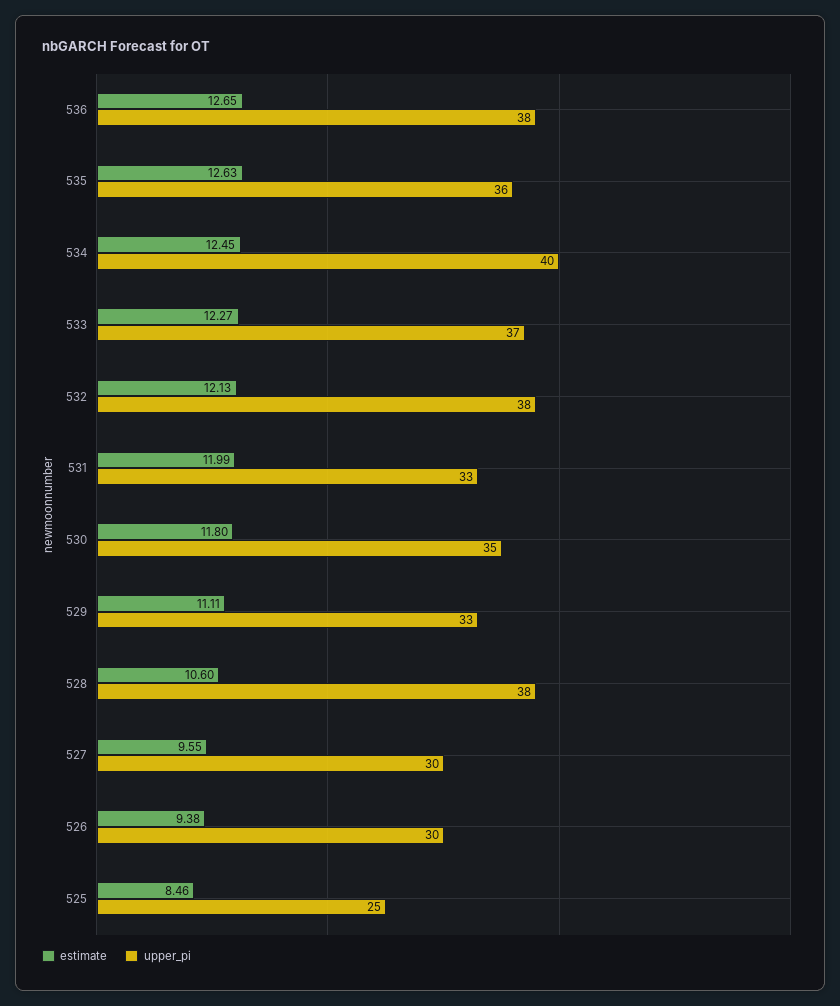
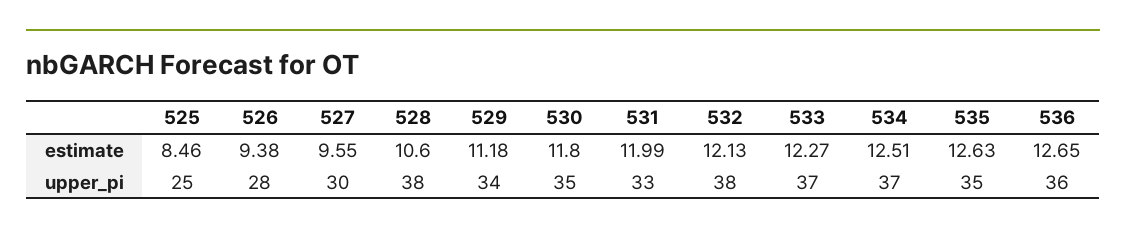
  {
    "estimate": {
      "536": 12.65,
      "535": 12.63,
-     "534": 12.45,
+     "534": 12.51,
      "533": 12.27,
      "532": 12.13,
      "531": 11.99,
      "530": 11.8,
-     "529": 11.11,
+     "529": 11.18,
      "528": 10.6,
      "527": 9.55,
      "526": 9.38,
      "525": 8.46
    },
    "upper_pi": {
-     "536": 38,
+     "536": 36,
-     "535": 36,
+     "535": 35,
-     "534": 40,
+     "534": 37,
      "533": 37,
      "532": 38,
      "531": 33,
      "530": 35,
-     "529": 33,
+     "529": 34,
      "528": 38,
      "527": 30,
-     "526": 30,
+     "526": 28,
      "525": 25
    }
  }

